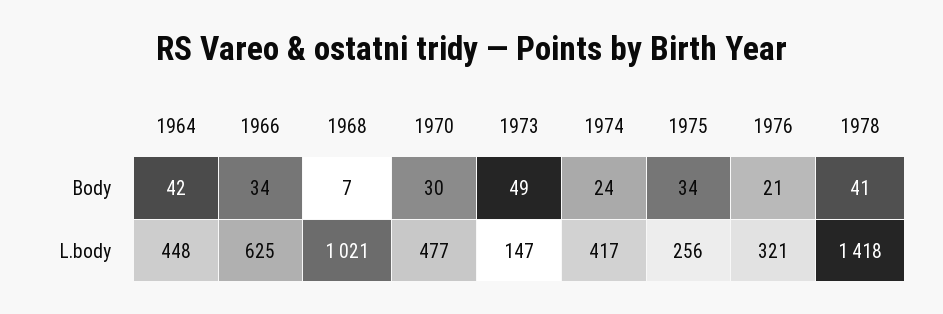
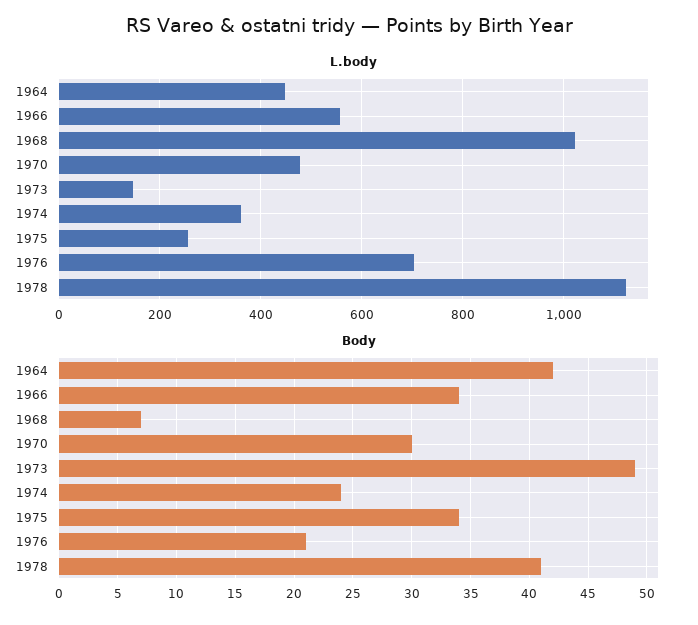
  {
    "Body": {
      "1964": 42,
      "1966": 34,
      "1968": 7,
      "1970": 30,
      "1973": 49,
      "1974": 24,
      "1975": 34,
      "1976": 21,
      "1978": 41
    },
    "L.body": {
      "1964": 448,
-     "1966": 625,
+     "1966": 560,
      "1968": 1021,
      "1970": 477,
      "1973": 147,
-     "1974": 417,
+     "1974": 360,
      "1975": 256,
-     "1976": 321,
+     "1976": 700,
-     "1978": 1418
+     "1978": 1120
    }
  }

